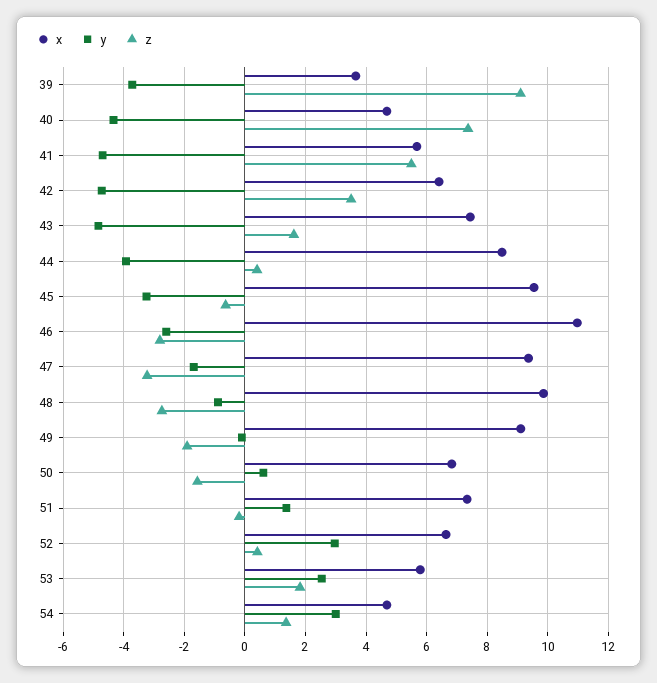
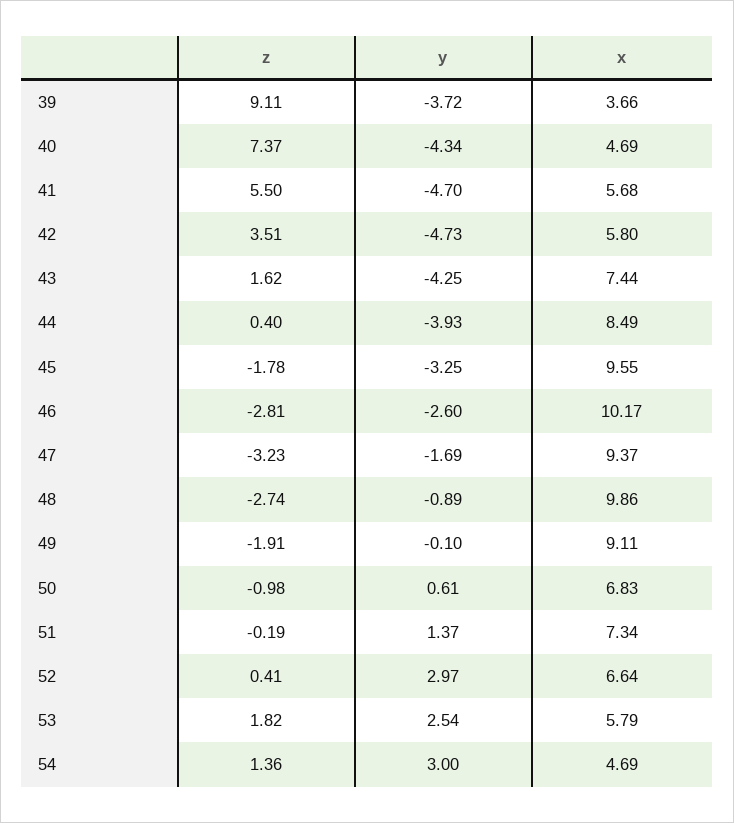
  {
    "x": {
      "39": 3.66,
      "40": 4.69,
      "41": 5.68,
-     "42": 6.4,
+     "42": 5.8,
      "43": 7.44,
      "44": 8.49,
      "45": 9.55,
-     "46": 11,
+     "46": 10.17,
      "47": 9.37,
      "48": 9.86,
      "49": 9.11,
      "50": 6.83,
      "51": 7.34,
      "52": 6.64,
      "53": 5.79,
      "54": 4.69
    },
    "y": {
      "39": -3.72,
      "40": -4.34,
      "41": -4.7,
      "42": -4.73,
-     "43": -4.8,
+     "43": -4.25,
      "44": -3.93,
      "45": -3.25,
      "46": -2.6,
      "47": -1.69,
      "48": -0.89,
      "49": -0.1,
      "50": 0.61,
      "51": 1.37,
      "52": 2.97,
      "53": 2.54,
      "54": 3
    },
    "z": {
      "39": 9.11,
      "40": 7.37,
      "41": 5.5,
      "42": 3.51,
      "43": 1.62,
      "44": 0.4,
-     "45": -0.6,
+     "45": -1.78,
      "46": -2.81,
      "47": -3.23,
      "48": -2.74,
      "49": -1.91,
-     "50": -1.6,
+     "50": -0.98,
      "51": -0.19,
      "52": 0.41,
      "53": 1.82,
      "54": 1.36
    }
  }

